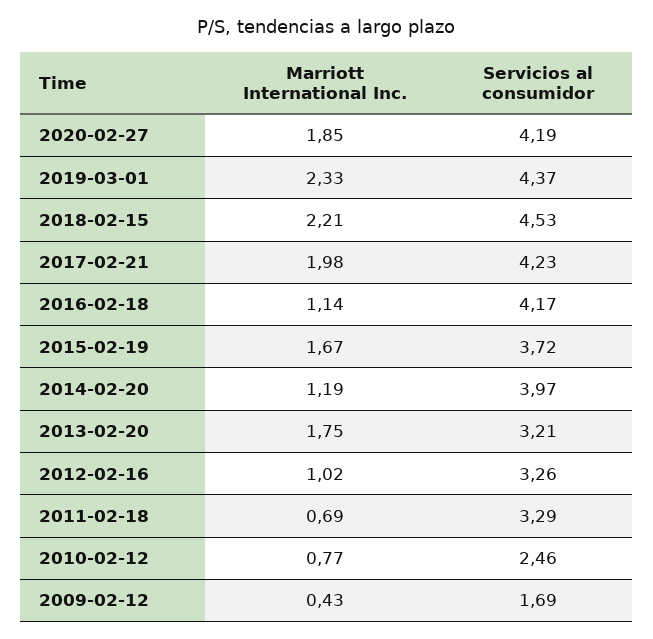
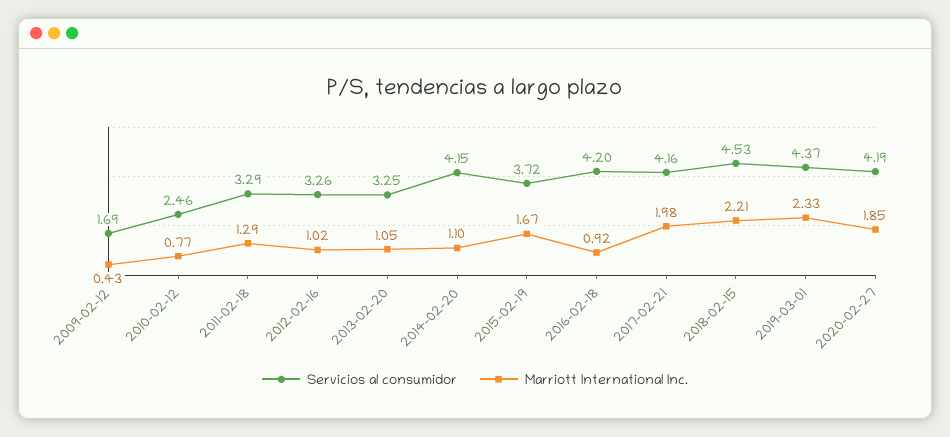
  {
    "Marriott International Inc.": {
      "2020-02-27": 1.85,
      "2019-03-01": 2.33,
      "2018-02-15": 2.21,
      "2017-02-21": 1.98,
-     "2016-02-18": 1.14,
+     "2016-02-18": 0.92,
      "2015-02-19": 1.67,
-     "2014-02-20": 1.19,
+     "2014-02-20": 1.1,
-     "2013-02-20": 1.75,
+     "2013-02-20": 1.05,
      "2012-02-16": 1.02,
-     "2011-02-18": 0.69,
+     "2011-02-18": 1.29,
      "2010-02-12": 0.77,
      "2009-02-12": 0.43
    },
    "Servicios al consumidor": {
      "2020-02-27": 4.19,
      "2019-03-01": 4.37,
      "2018-02-15": 4.53,
-     "2017-02-21": 4.23,
+     "2017-02-21": 4.16,
-     "2016-02-18": 4.17,
+     "2016-02-18": 4.2,
      "2015-02-19": 3.72,
-     "2014-02-20": 3.97,
+     "2014-02-20": 4.15,
-     "2013-02-20": 3.21,
+     "2013-02-20": 3.25,
      "2012-02-16": 3.26,
      "2011-02-18": 3.29,
      "2010-02-12": 2.46,
      "2009-02-12": 1.69
    }
  }

